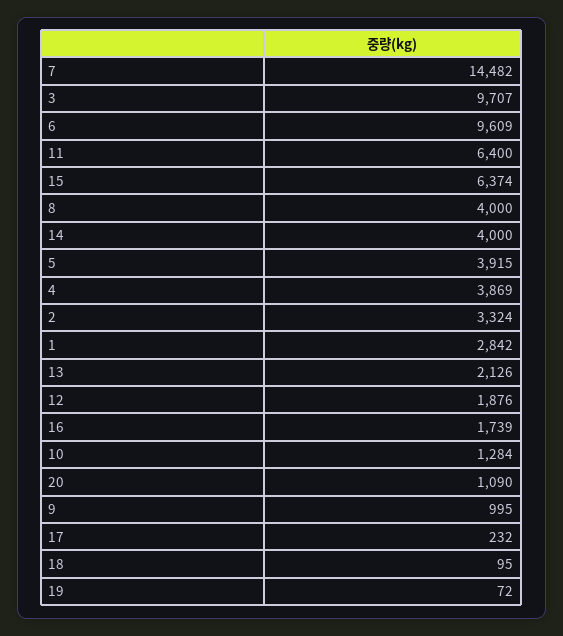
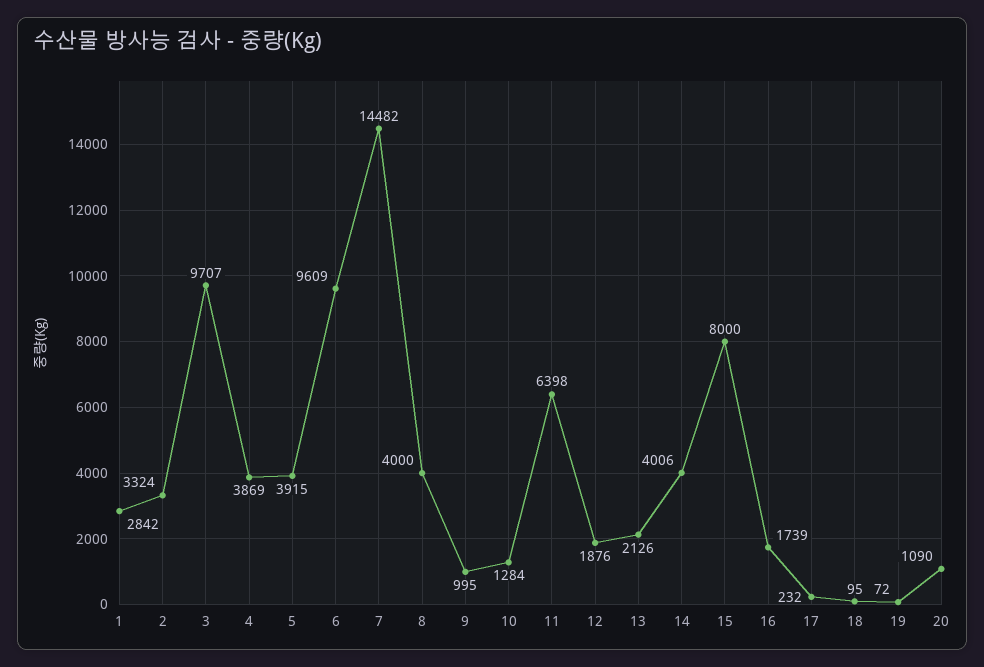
  {
    "7": 14482,
    "3": 9707,
    "6": 9609,
-   "11": 6400,
+   "11": 6398,
-   "15": 6374,
+   "15": 8000,
    "8": 4000,
-   "14": 4000,
+   "14": 4006,
    "5": 3915,
    "4": 3869,
    "2": 3324,
    "1": 2842,
    "13": 2126,
    "12": 1876,
    "16": 1739,
    "10": 1284,
    "20": 1090,
    "9": 995,
    "17": 232,
    "18": 95,
    "19": 72
  }

